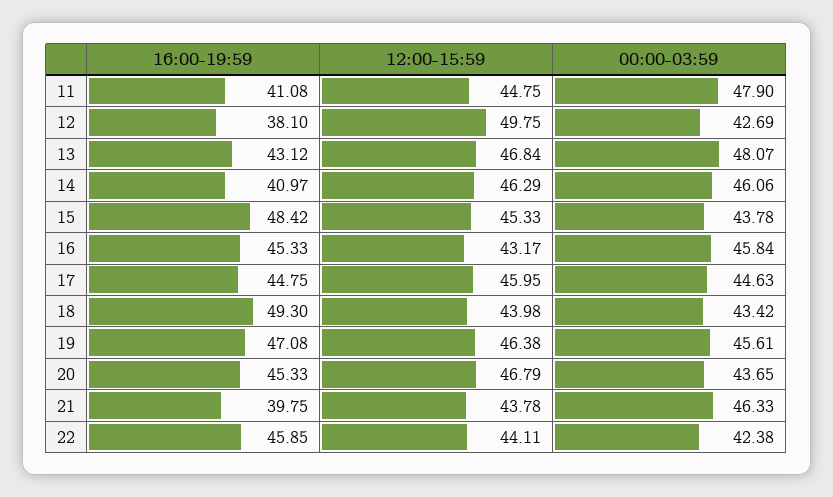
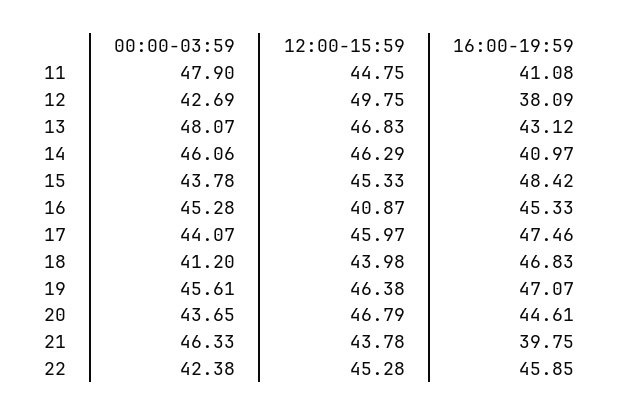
  {
    "16:00-19:59": {
      "11": 41.08,
-     "12": 38.1,
+     "12": 38.09,
      "13": 43.12,
      "14": 40.97,
      "15": 48.42,
      "16": 45.33,
-     "17": 44.75,
+     "17": 47.46,
-     "18": 49.3,
+     "18": 46.83,
-     "19": 47.08,
+     "19": 47.07,
-     "20": 45.33,
+     "20": 44.61,
      "21": 39.75,
      "22": 45.85
    },
    "12:00-15:59": {
      "11": 44.75,
      "12": 49.75,
-     "13": 46.84,
+     "13": 46.83,
      "14": 46.29,
      "15": 45.33,
-     "16": 43.17,
+     "16": 40.87,
-     "17": 45.95,
+     "17": 45.97,
      "18": 43.98,
      "19": 46.38,
      "20": 46.79,
      "21": 43.78,
-     "22": 44.11
+     "22": 45.28
    },
    "00:00-03:59": {
      "11": 47.9,
      "12": 42.69,
      "13": 48.07,
      "14": 46.06,
      "15": 43.78,
-     "16": 45.84,
+     "16": 45.28,
-     "17": 44.63,
+     "17": 44.07,
-     "18": 43.42,
+     "18": 41.2,
      "19": 45.61,
      "20": 43.65,
      "21": 46.33,
      "22": 42.38
    }
  }

